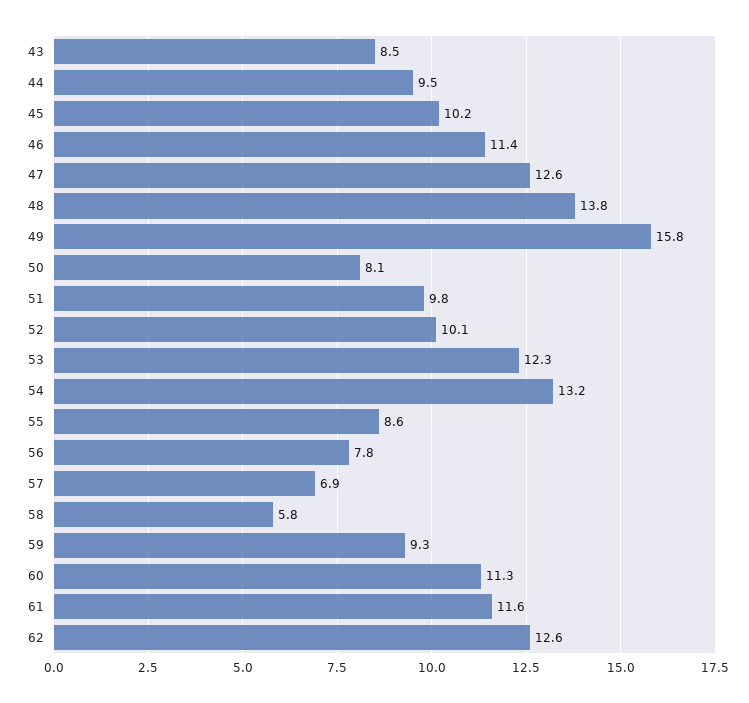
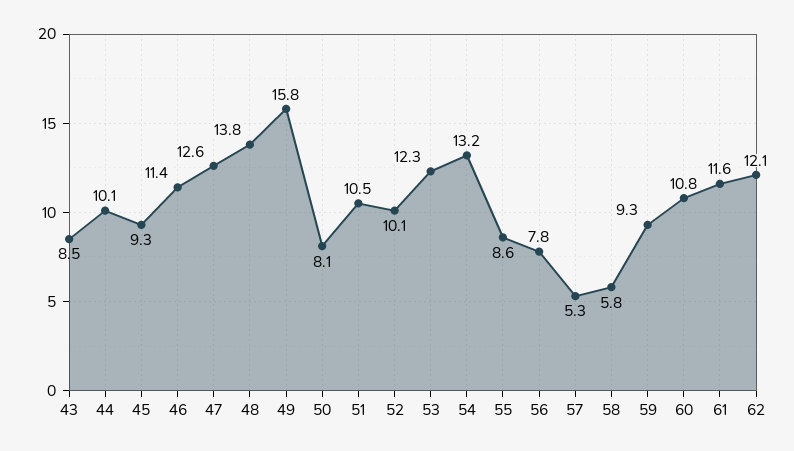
  {
    "43": 8.5,
-   "44": 9.5,
+   "44": 10.1,
-   "45": 10.2,
+   "45": 9.3,
    "46": 11.4,
    "47": 12.6,
    "48": 13.8,
    "49": 15.8,
    "50": 8.1,
-   "51": 9.8,
+   "51": 10.5,
    "52": 10.1,
    "53": 12.3,
    "54": 13.2,
    "55": 8.6,
    "56": 7.8,
-   "57": 6.9,
+   "57": 5.3,
    "58": 5.8,
    "59": 9.3,
-   "60": 11.3,
+   "60": 10.8,
    "61": 11.6,
-   "62": 12.6
+   "62": 12.1
  }

